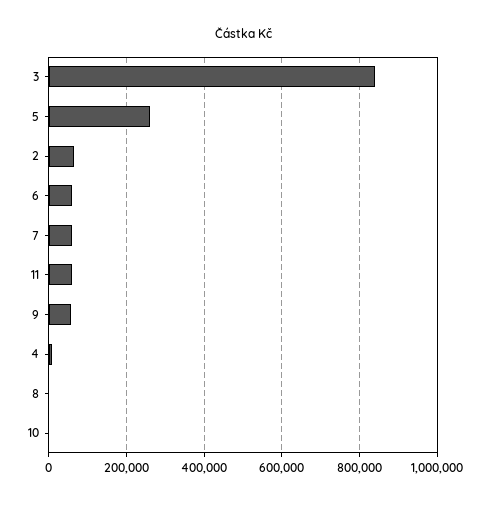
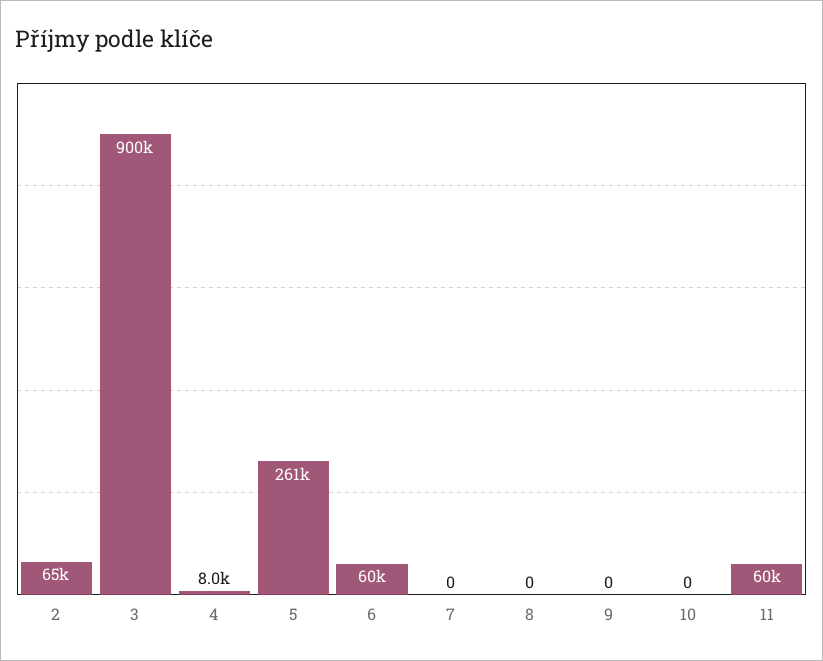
  {
-   "3": 840000,
+   "3": 900000,
    "5": 261000,
    "2": 65000,
    "6": 60000,
-   "7": 60000,
+   "7": 0,
    "11": 60000,
-   "9": 60000,
+   "9": 0,
    "4": 8000,
    "8": 0,
    "10": 0
  }

